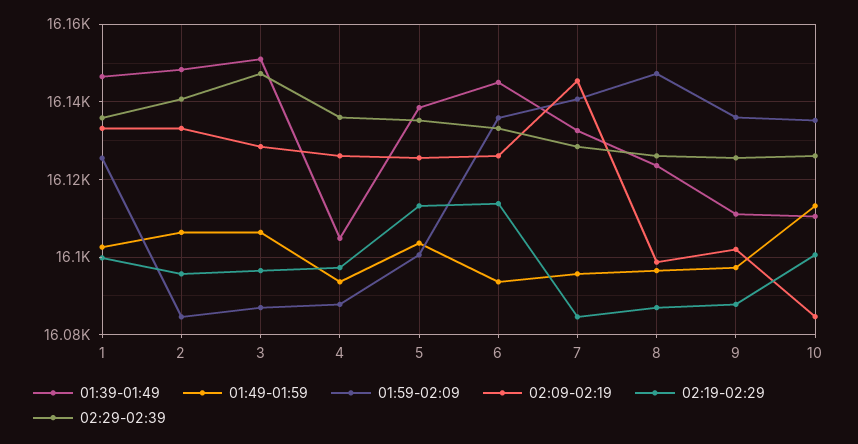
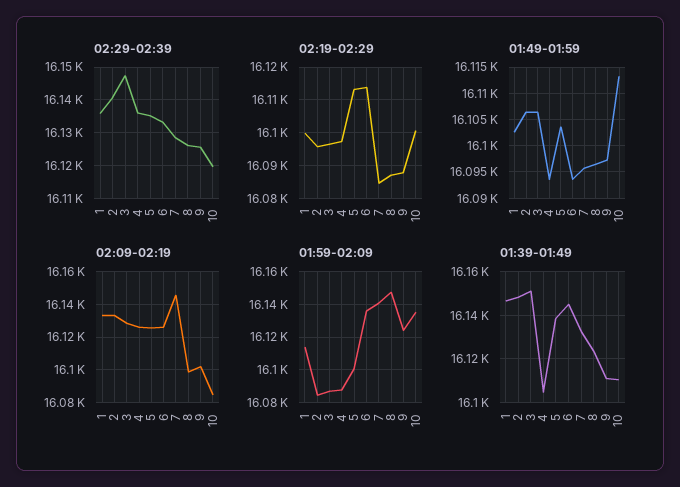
  {
    "01:39-01:49": {
      "1": 16146,
      "2": 16148,
      "3": 16152,
      "4": 16104,
      "5": 16138,
      "6": 16146,
      "7": 16132,
      "8": 16124,
      "9": 16112,
      "10": 16110
    },
    "01:49-01:59": {
      "1": 16102,
      "2": 16106,
      "3": 16106,
      "4": 16094,
      "5": 16104,
      "6": 16094,
      "7": 16096,
      "8": 16096,
      "9": 16098,
      "10": 16114
    },
    "01:59-02:09": {
-     "1": 16126,
+     "1": 16115,
      "2": 16084,
      "3": 16088,
      "4": 16088,
      "5": 16100,
      "6": 16136,
      "7": 16140,
      "8": 16148,
-     "9": 16136,
+     "9": 16125,
      "10": 16136
    },
    "02:09-02:19": {
      "1": 16134,
      "2": 16134,
      "3": 16128,
      "4": 16126,
      "5": 16126,
      "6": 16126,
      "7": 16146,
      "8": 16098,
      "9": 16102,
      "10": 16084
    },
    "02:19-02:29": {
      "1": 16100,
      "2": 16096,
      "3": 16096,
      "4": 16098,
      "5": 16114,
      "6": 16114,
      "7": 16084,
      "8": 16088,
      "9": 16088,
      "10": 16100
    },
    "02:29-02:39": {
      "1": 16136,
      "2": 16140,
      "3": 16148,
      "4": 16136,
      "5": 16136,
      "6": 16134,
      "7": 16128,
      "8": 16126,
      "9": 16126,
-     "10": 16126
+     "10": 16120
    }
  }

